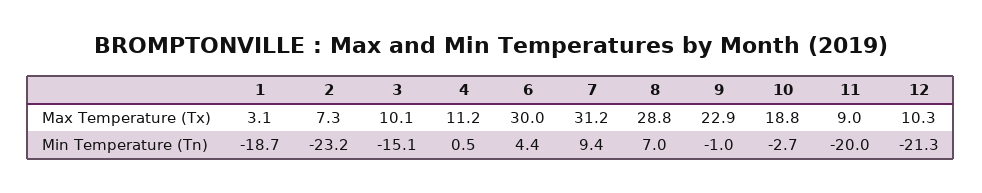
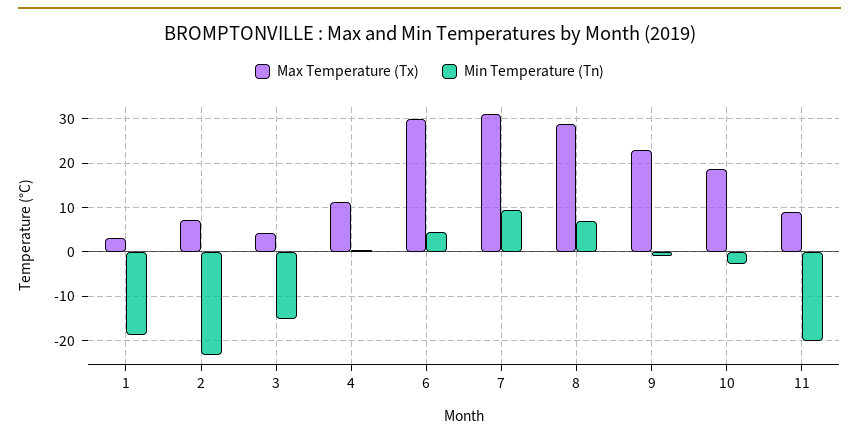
  {
    "Max Temperature (Tx)": {
      "1": 3.1,
      "2": 7.3,
-     "3": 10.1,
+     "3": 4,
      "4": 11.2,
      "6": 30,
      "7": 31.2,
      "8": 28.8,
      "9": 22.9,
      "10": 18.8,
-     "11": 9,
+     "11": 9
-     "12": 10.3
    },
    "Min Temperature (Tn)": {
      "1": -18.7,
      "2": -23.2,
      "3": -15.1,
      "4": 0.5,
      "6": 4.4,
      "7": 9.4,
      "8": 7,
      "9": -1,
      "10": -2.7,
-     "11": -20,
+     "11": -20
-     "12": -21.3
    }
  }

